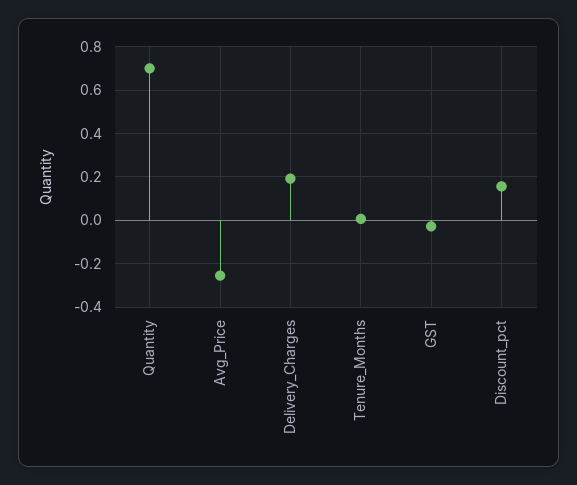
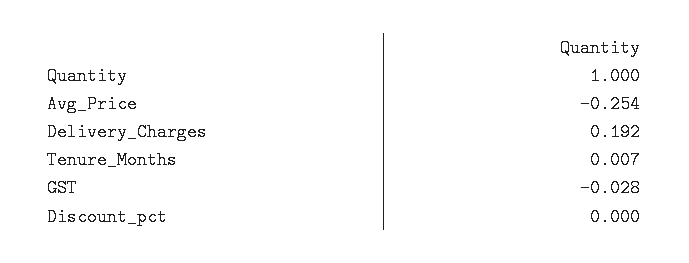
  {
-   "Quantity": 0.7,
+   "Quantity": 1,
    "Avg_Price": -0.254,
    "Delivery_Charges": 0.192,
    "Tenure_Months": 0.007,
    "GST": -0.028,
-   "Discount_pct": 0.15
+   "Discount_pct": 0
  }

